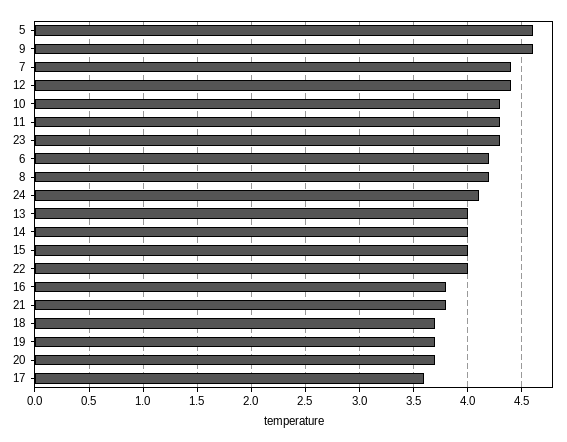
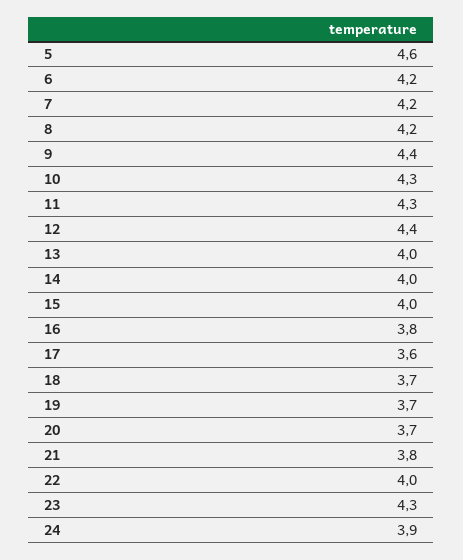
  {
    "5": 4.6,
-   "9": 4.6,
+   "9": 4.4,
-   "7": 4.4,
+   "7": 4.2,
    "12": 4.4,
    "10": 4.3,
    "11": 4.3,
    "23": 4.3,
    "6": 4.2,
    "8": 4.2,
-   "24": 4.1,
+   "24": 3.9,
    "13": 4,
    "14": 4,
    "15": 4,
    "22": 4,
    "16": 3.8,
    "21": 3.8,
    "18": 3.7,
    "19": 3.7,
    "20": 3.7,
    "17": 3.6
  }

